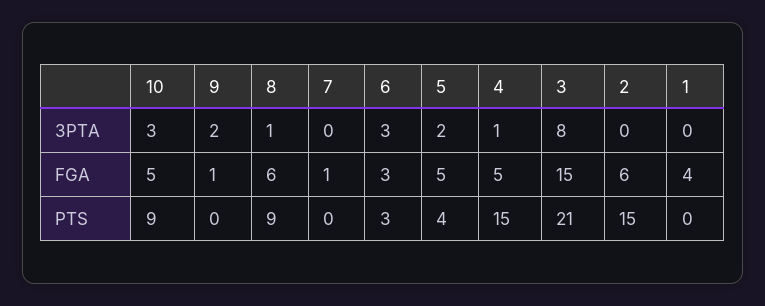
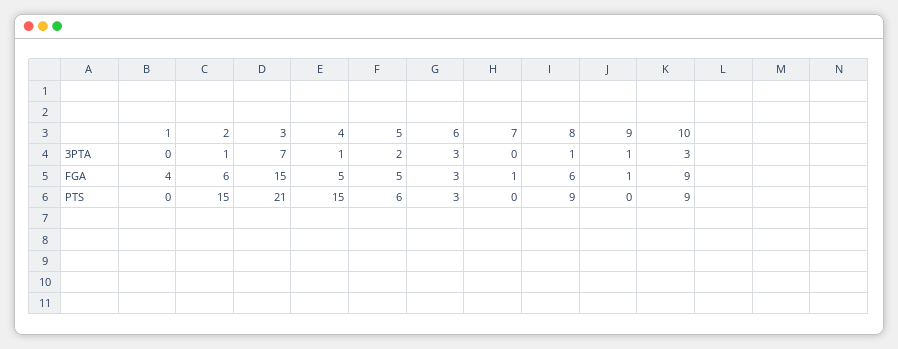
  {
    "10": {
      "3PTA": 3,
-     "FGA": 5,
+     "FGA": 9,
      "PTS": 9
    },
    "9": {
-     "3PTA": 2,
+     "3PTA": 1,
      "FGA": 1,
      "PTS": 0
    },
    "8": {
      "3PTA": 1,
      "FGA": 6,
      "PTS": 9
    },
    "7": {
      "3PTA": 0,
      "FGA": 1,
      "PTS": 0
    },
    "6": {
      "3PTA": 3,
      "FGA": 3,
      "PTS": 3
    },
    "5": {
      "3PTA": 2,
      "FGA": 5,
-     "PTS": 4
+     "PTS": 6
    },
    "4": {
      "3PTA": 1,
      "FGA": 5,
      "PTS": 15
    },
    "3": {
-     "3PTA": 8,
+     "3PTA": 7,
      "FGA": 15,
      "PTS": 21
    },
    "2": {
-     "3PTA": 0,
+     "3PTA": 1,
      "FGA": 6,
      "PTS": 15
    },
    "1": {
      "3PTA": 0,
      "FGA": 4,
      "PTS": 0
    }
  }

